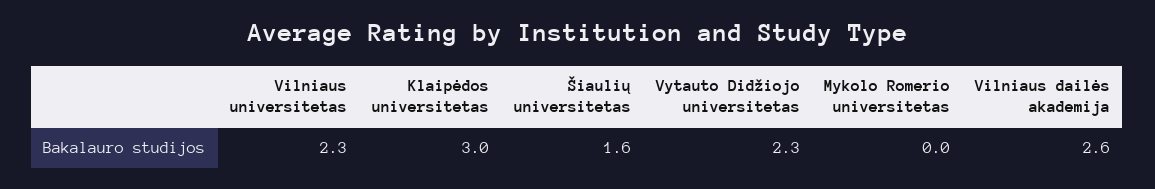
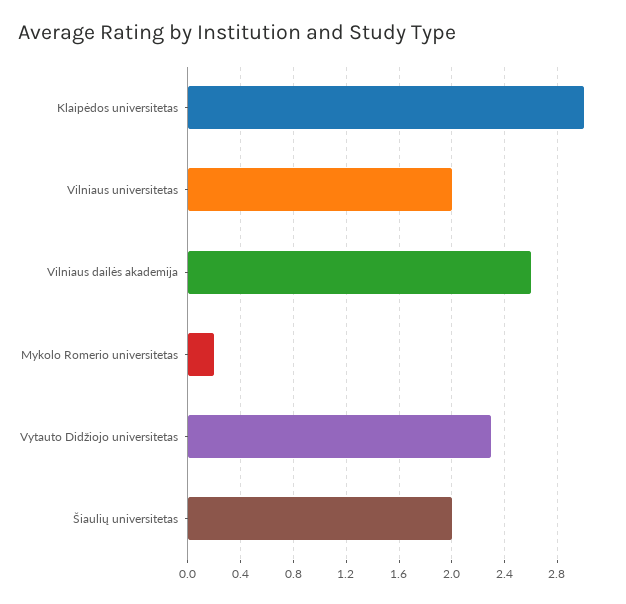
  {
-   "Vilniaus universitetas": 2.3,
+   "Vilniaus universitetas": 2,
    "Klaipėdos universitetas": 3,
-   "Šiaulių universitetas": 1.6,
+   "Šiaulių universitetas": 2,
    "Vytauto Didžiojo universitetas": 2.3,
-   "Mykolo Romerio universitetas": 0,
+   "Mykolo Romerio universitetas": 0.2,
    "Vilniaus dailės akademija": 2.6
  }

